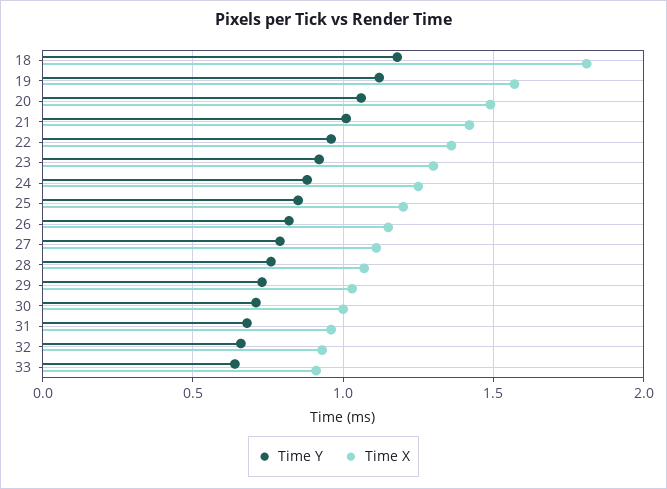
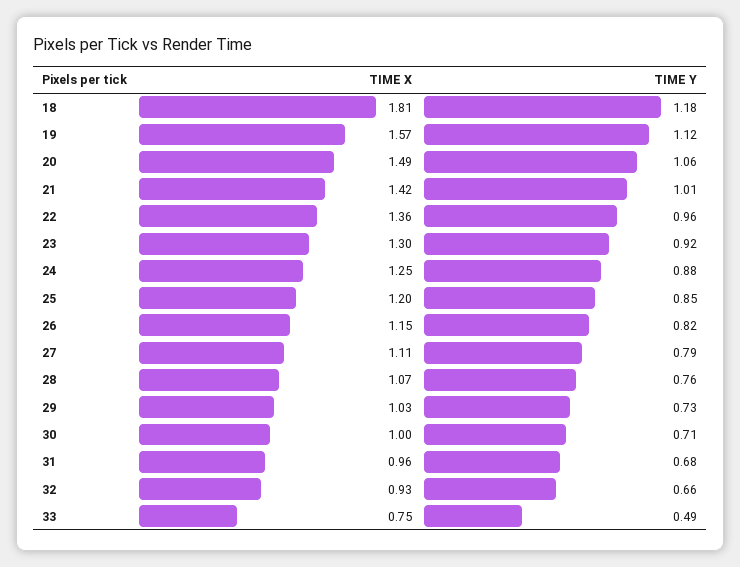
  {
    "Time Y": {
      "18": 1.18,
      "19": 1.12,
      "20": 1.06,
      "21": 1.01,
      "22": 0.96,
      "23": 0.92,
      "24": 0.88,
      "25": 0.85,
      "26": 0.82,
      "27": 0.79,
      "28": 0.76,
      "29": 0.73,
      "30": 0.71,
      "31": 0.68,
      "32": 0.66,
-     "33": 0.65
+     "33": 0.49
    },
    "Time X": {
      "18": 1.81,
      "19": 1.57,
      "20": 1.49,
      "21": 1.42,
      "22": 1.36,
      "23": 1.3,
      "24": 1.25,
      "25": 1.2,
      "26": 1.15,
      "27": 1.11,
      "28": 1.07,
      "29": 1.03,
      "30": 1,
      "31": 0.96,
      "32": 0.93,
-     "33": 0.9
+     "33": 0.75
    }
  }

